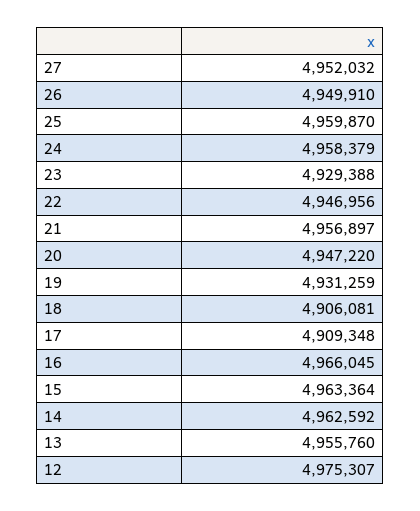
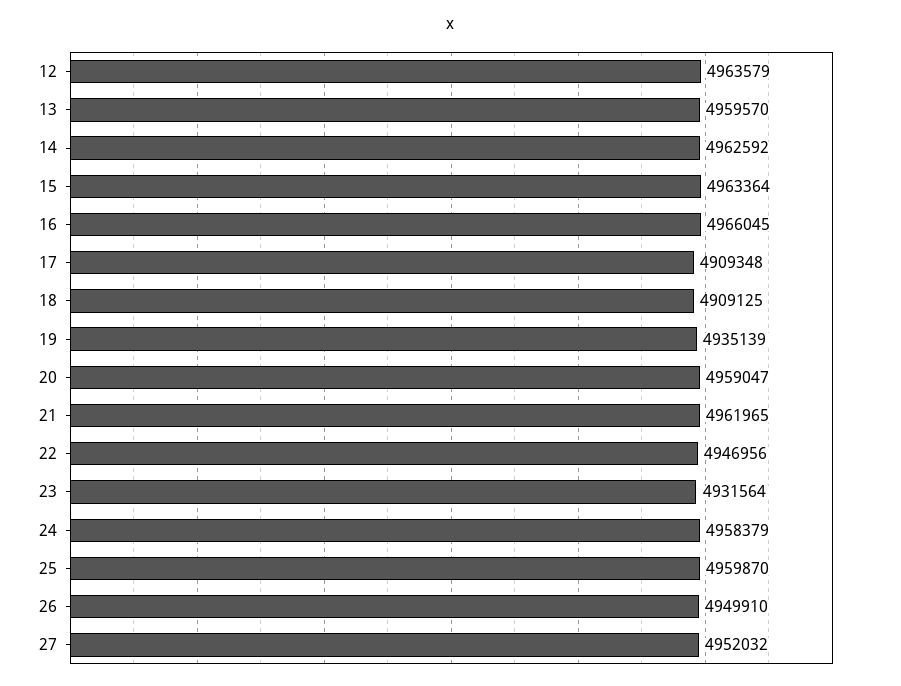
  {
    "27": 4952032,
    "26": 4949910,
    "25": 4959870,
    "24": 4958379,
-   "23": 4929388,
+   "23": 4931564,
    "22": 4946956,
-   "21": 4956897,
+   "21": 4961965,
-   "20": 4947220,
+   "20": 4959047,
-   "19": 4931259,
+   "19": 4935139,
-   "18": 4906081,
+   "18": 4909125,
    "17": 4909348,
    "16": 4966045,
    "15": 4963364,
    "14": 4962592,
-   "13": 4955760,
+   "13": 4959570,
-   "12": 4975307
+   "12": 4963579
  }

